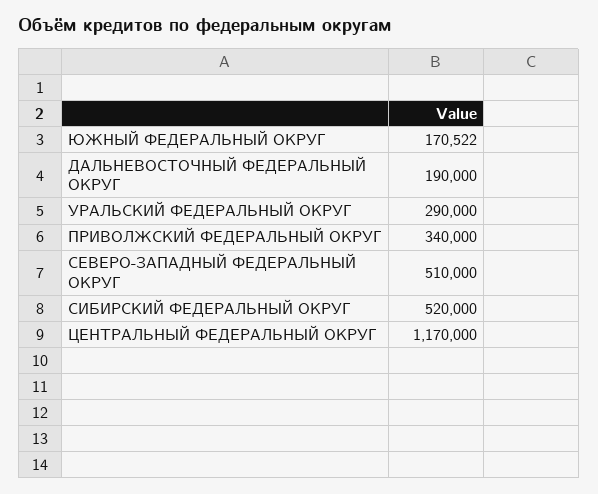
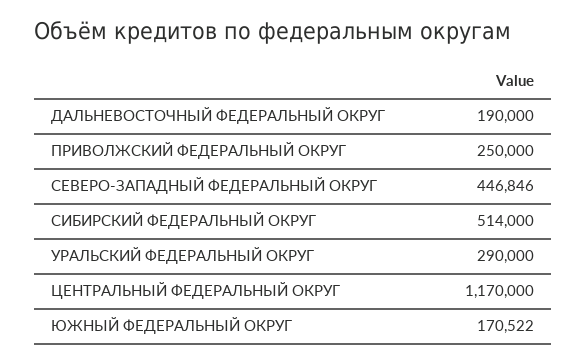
  {
    "ЮЖНЫЙ ФЕДЕРАЛЬНЫЙ ОКРУГ": 170522,
    "ДАЛЬНЕВОСТОЧНЫЙ ФЕДЕРАЛЬНЫЙ ОКРУГ": 190000,
    "УРАЛЬСКИЙ ФЕДЕРАЛЬНЫЙ ОКРУГ": 290000,
-   "ПРИВОЛЖСКИЙ ФЕДЕРАЛЬНЫЙ ОКРУГ": 340000,
+   "ПРИВОЛЖСКИЙ ФЕДЕРАЛЬНЫЙ ОКРУГ": 250000,
-   "СЕВЕРО-ЗАПАДНЫЙ ФЕДЕРАЛЬНЫЙ ОКРУГ": 510000,
+   "СЕВЕРО-ЗАПАДНЫЙ ФЕДЕРАЛЬНЫЙ ОКРУГ": 446846,
-   "СИБИРСКИЙ ФЕДЕРАЛЬНЫЙ ОКРУГ": 520000,
+   "СИБИРСКИЙ ФЕДЕРАЛЬНЫЙ ОКРУГ": 514000,
    "ЦЕНТРАЛЬНЫЙ ФЕДЕРАЛЬНЫЙ ОКРУГ": 1170000
  }

